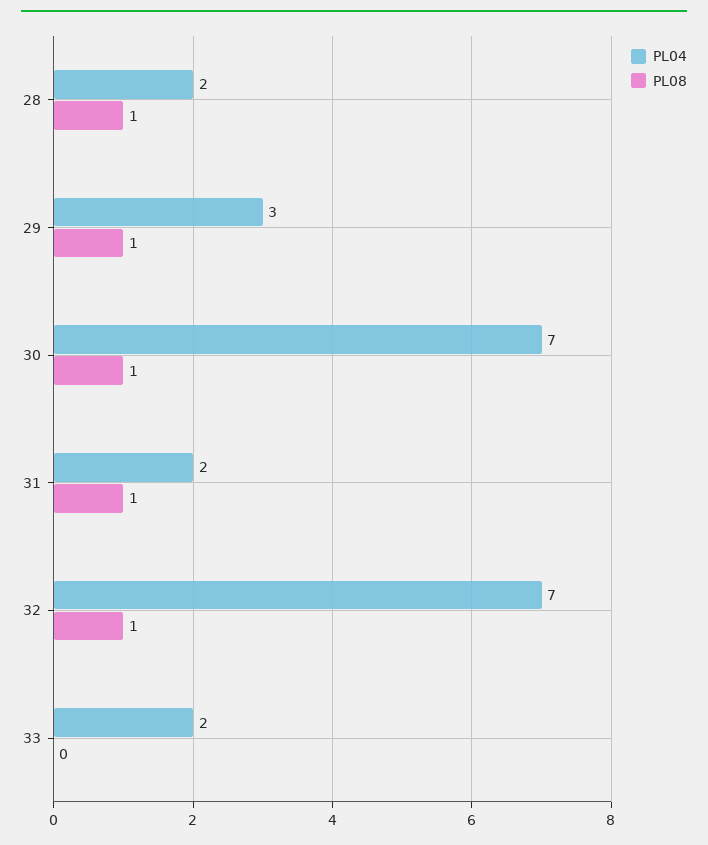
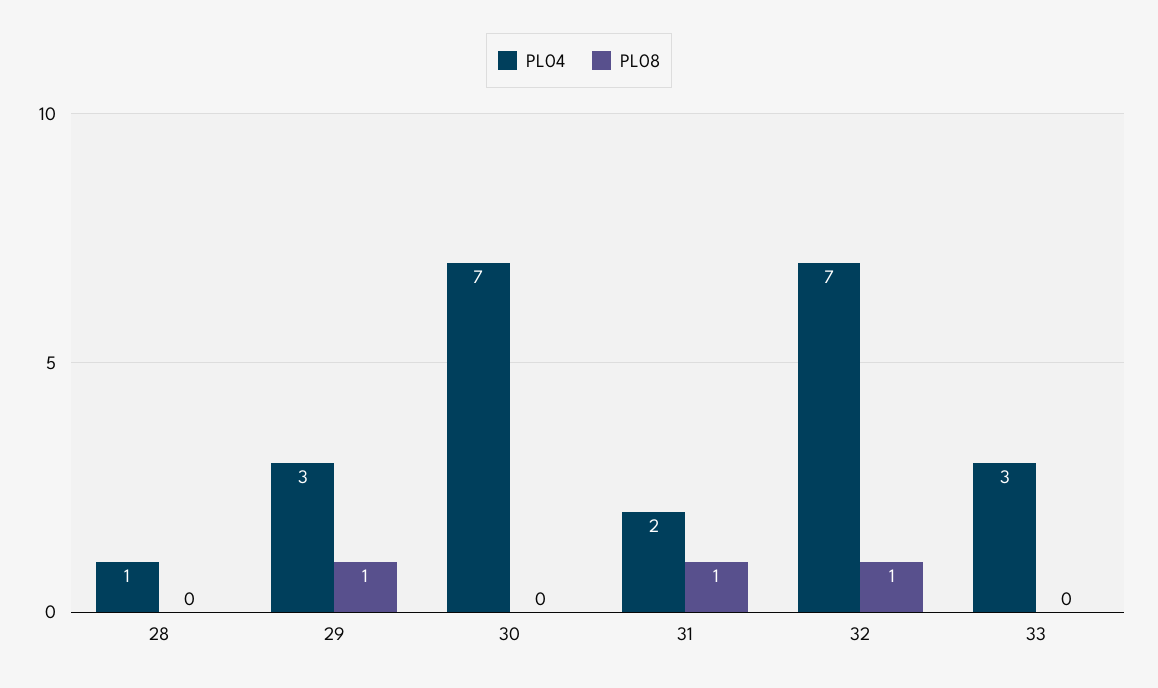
  {
    "PL04": {
-     "28": 2,
+     "28": 1,
      "29": 3,
      "30": 7,
      "31": 2,
      "32": 7,
-     "33": 2
+     "33": 3
    },
    "PL08": {
-     "28": 1,
+     "28": 0,
      "29": 1,
-     "30": 1,
+     "30": 0,
      "31": 1,
      "32": 1,
      "33": 0
    }
  }

